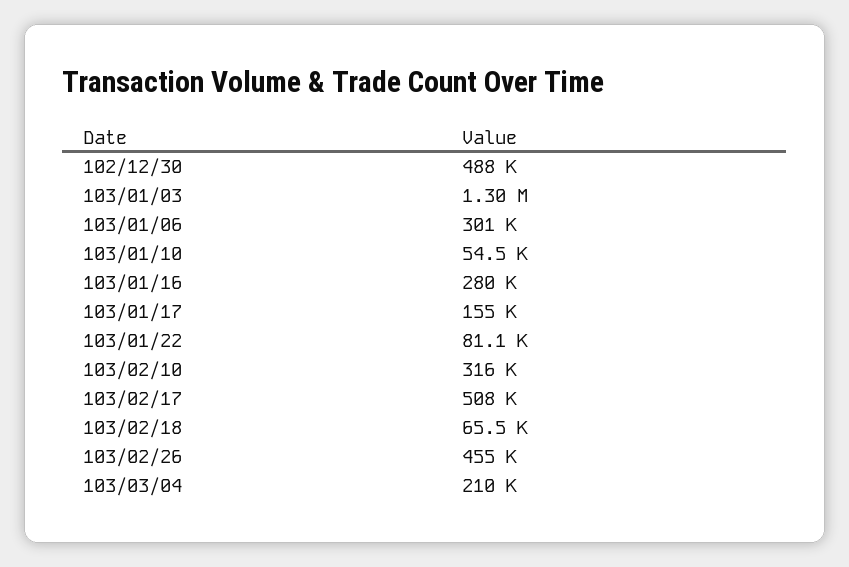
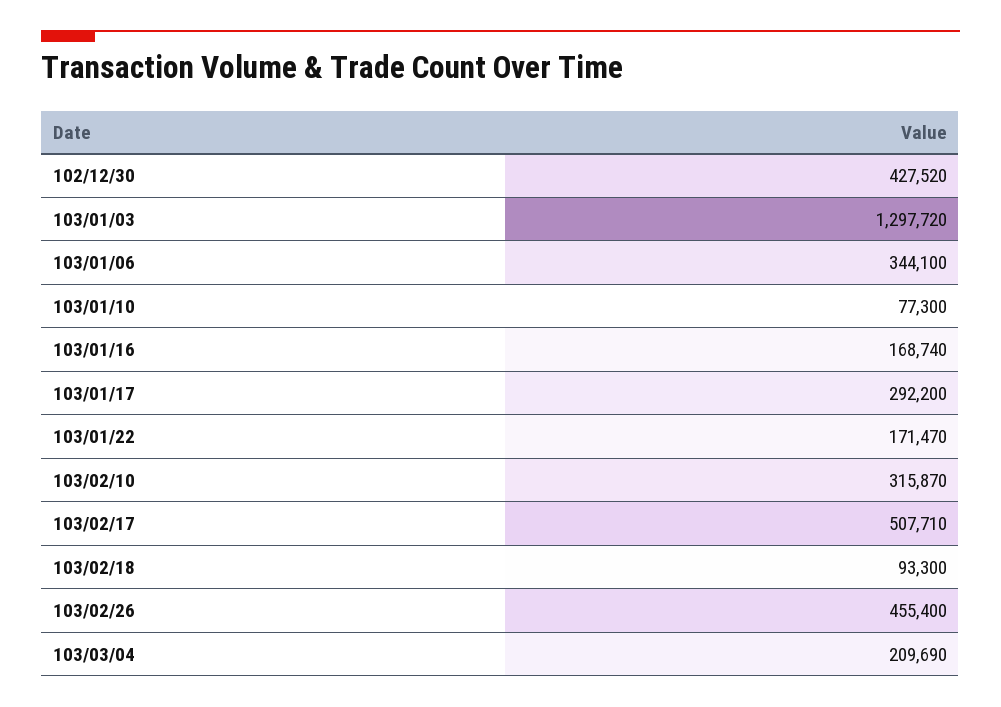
  {
-   "102/12/30": 488000,
+   "102/12/30": 427520,
    "103/01/03": 1297720,
-   "103/01/06": 301000,
+   "103/01/06": 344100,
-   "103/01/10": 54500,
+   "103/01/10": 77300,
-   "103/01/16": 280000,
+   "103/01/16": 168740,
-   "103/01/17": 155000,
+   "103/01/17": 292200,
-   "103/01/22": 81100,
+   "103/01/22": 171470,
    "103/02/10": 315870,
    "103/02/17": 507710,
-   "103/02/18": 65500,
+   "103/02/18": 93300,
    "103/02/26": 455400,
    "103/03/04": 209690
  }

